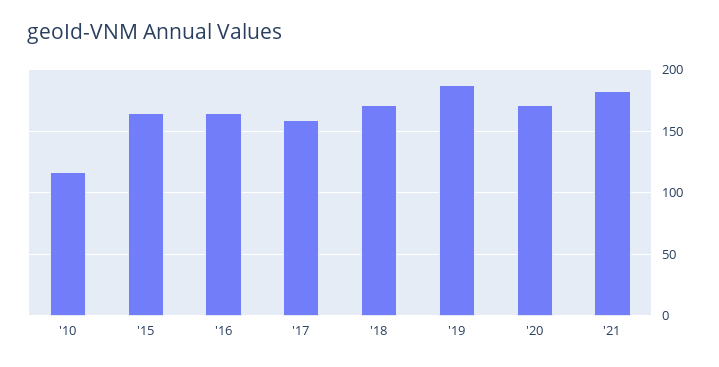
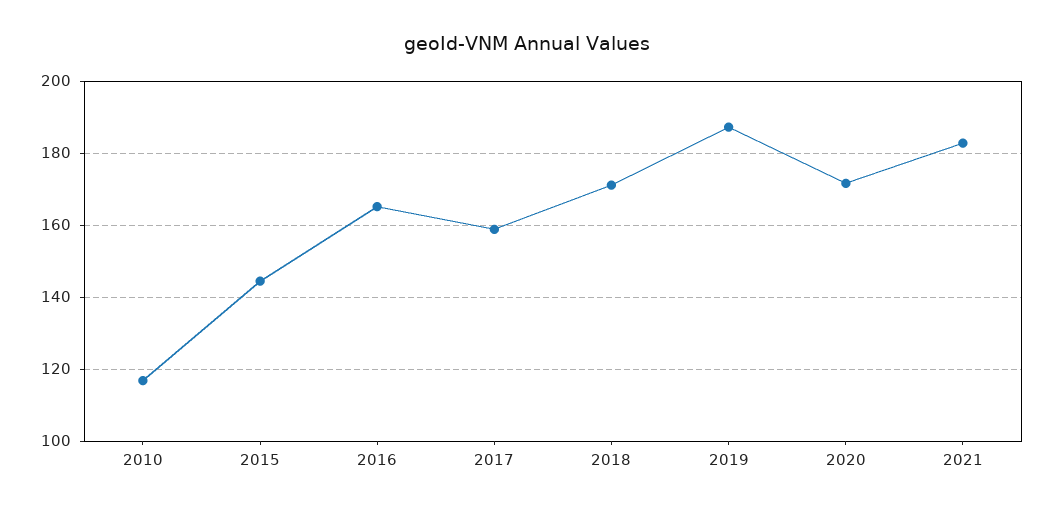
  {
    "'10": 116,
-   "'15": 165,
+   "'15": 144,
    "'16": 166,
    "'17": 158,
    "'18": 172,
    "'19": 188,
    "'20": 172,
    "'21": 182
  }

